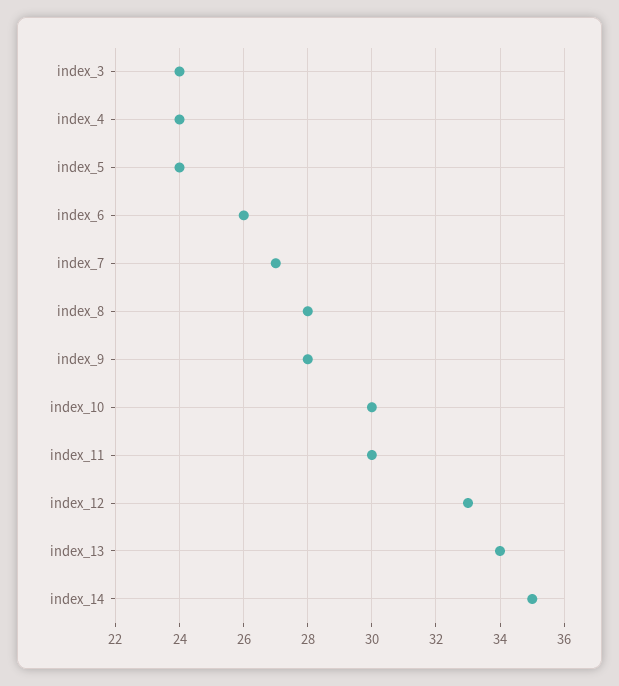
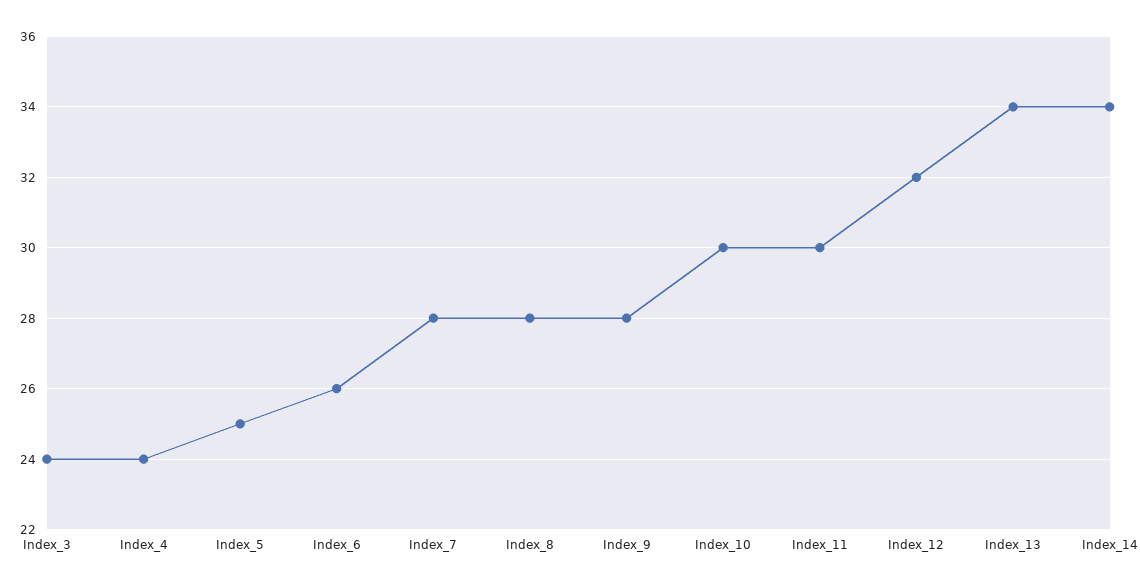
  {
    "index_3": 24,
    "index_4": 24,
-   "index_5": 24,
+   "index_5": 25,
    "index_6": 26,
-   "index_7": 27,
+   "index_7": 28,
    "index_8": 28,
    "index_9": 28,
    "index_10": 30,
    "index_11": 30,
-   "index_12": 33,
+   "index_12": 32,
    "index_13": 34,
-   "index_14": 35
+   "index_14": 34
  }

